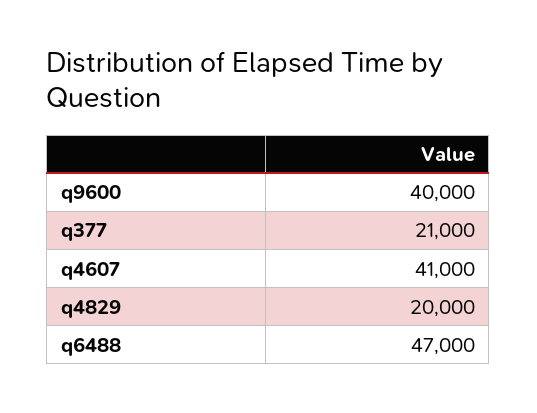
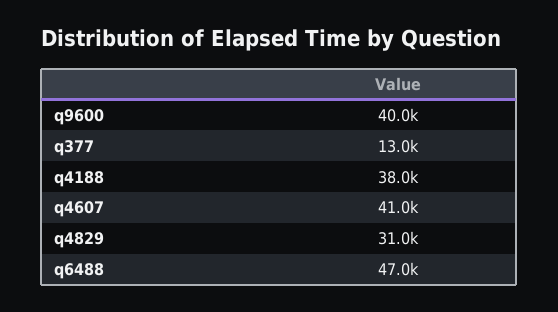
  {
    "q9600": 40000,
-   "q377": 21000,
+   "q377": 13000,
    "q4607": 41000,
-   "q4829": 20000,
+   "q4829": 31000,
-   "q6488": 47000
+   "q6488": 47000,
+   "q4188": 38000
  }

